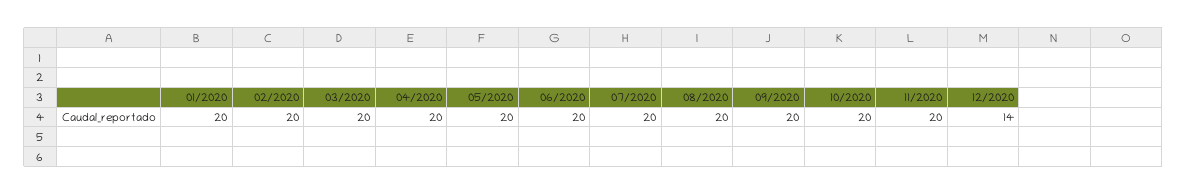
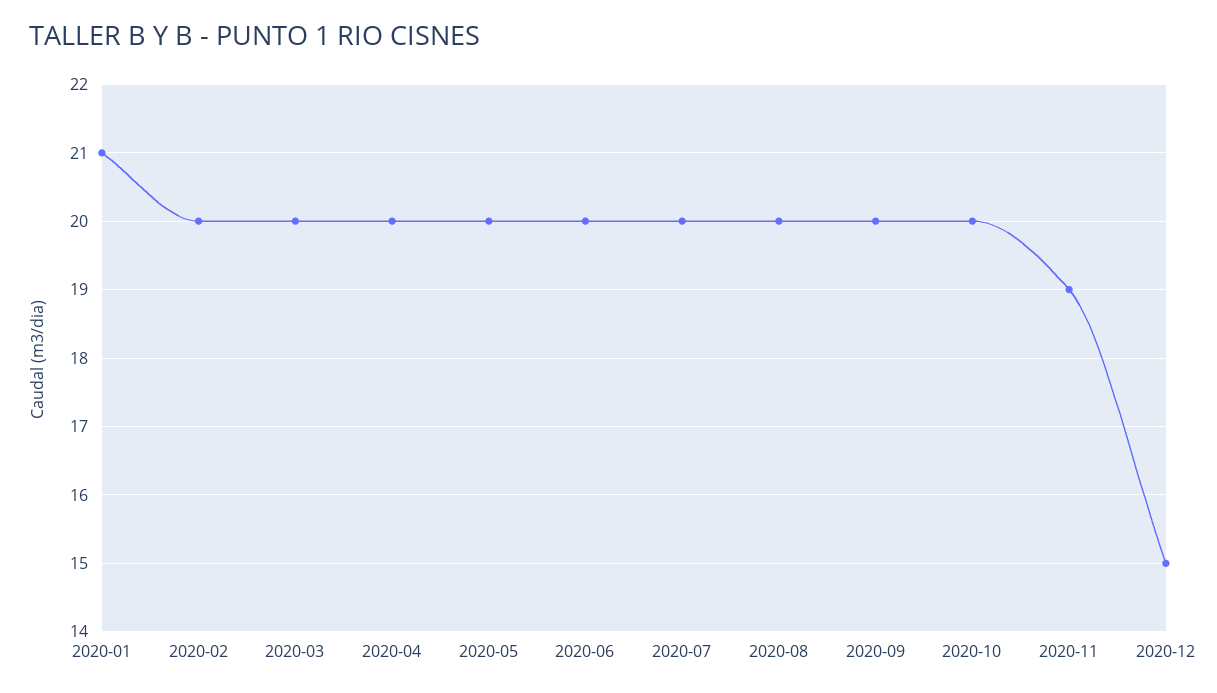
  {
-   "01/2020": 20,
+   "01/2020": 21,
    "02/2020": 20,
    "03/2020": 20,
    "04/2020": 20,
    "05/2020": 20,
    "06/2020": 20,
    "07/2020": 20,
    "08/2020": 20,
    "09/2020": 20,
    "10/2020": 20,
-   "11/2020": 20,
+   "11/2020": 19,
-   "12/2020": 14
+   "12/2020": 15
  }

